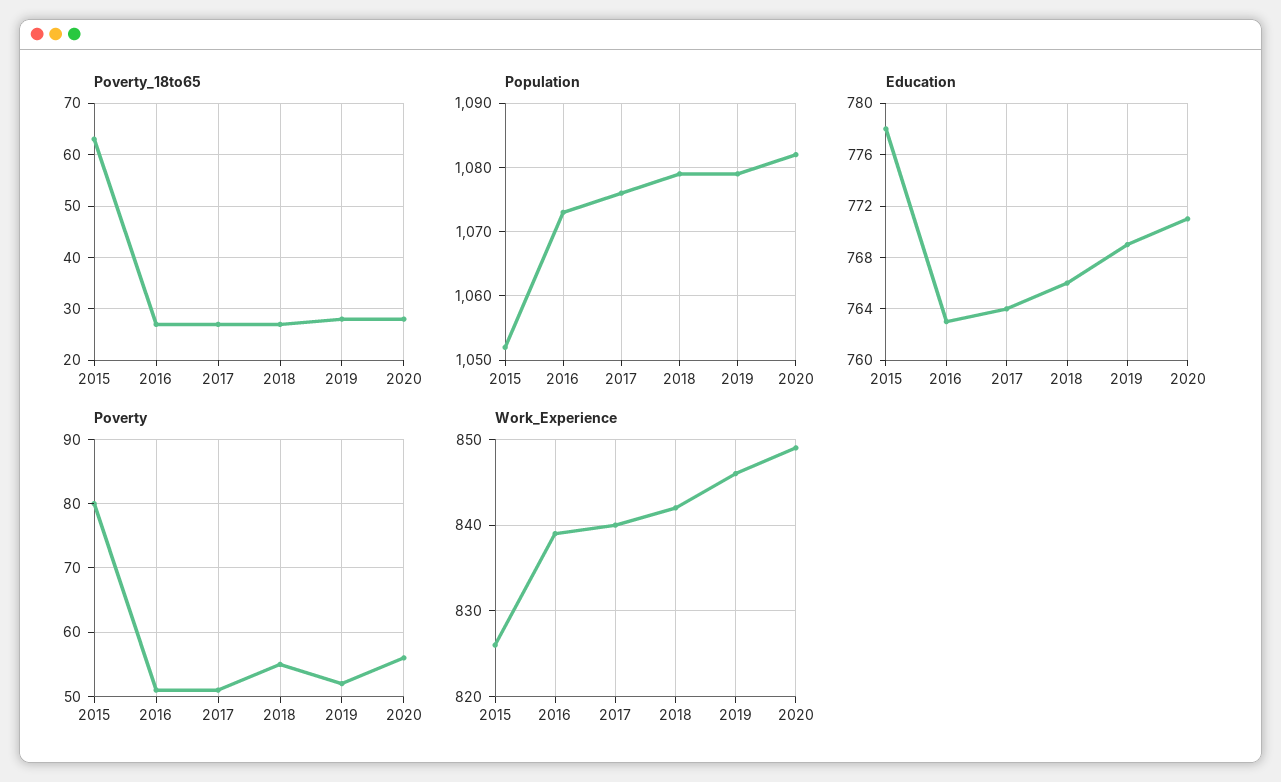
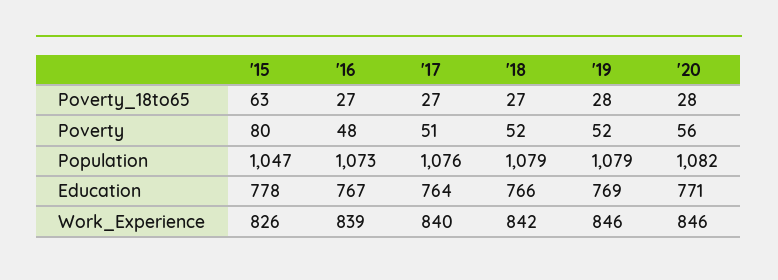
  {
    "Poverty_18to65": {
      "2015": 63,
      "2016": 27,
      "2017": 27,
      "2018": 27,
      "2019": 28,
      "2020": 28
    },
    "Population": {
-     "2015": 1052,
+     "2015": 1047,
      "2016": 1073,
      "2017": 1076,
      "2018": 1079,
      "2019": 1079,
      "2020": 1082
    },
    "Education": {
      "2015": 778,
-     "2016": 763,
+     "2016": 767,
      "2017": 764,
      "2018": 766,
      "2019": 769,
      "2020": 771
    },
    "Poverty": {
      "2015": 80,
-     "2016": 51,
+     "2016": 48,
      "2017": 51,
-     "2018": 55,
+     "2018": 52,
      "2019": 52,
      "2020": 56
    },
    "Work_Experience": {
      "2015": 826,
      "2016": 839,
      "2017": 840,
      "2018": 842,
      "2019": 846,
-     "2020": 849
+     "2020": 846
    }
  }

